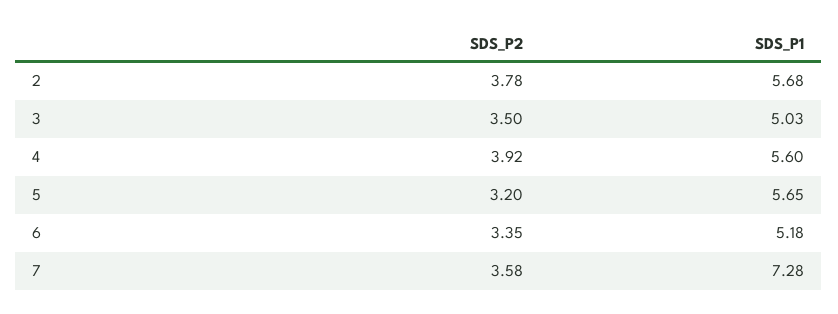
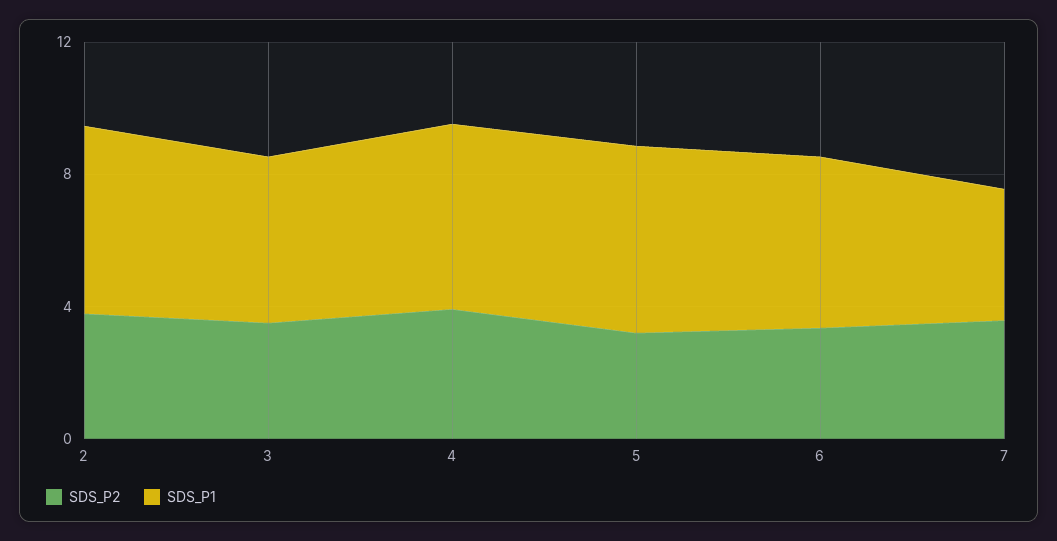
  {
    "SDS_P2": {
      "2": 3.78,
      "3": 3.5,
      "4": 3.92,
      "5": 3.2,
      "6": 3.35,
      "7": 3.58
    },
    "SDS_P1": {
      "2": 5.68,
      "3": 5.03,
      "4": 5.6,
      "5": 5.65,
      "6": 5.18,
-     "7": 7.28
+     "7": 4
    }
  }

